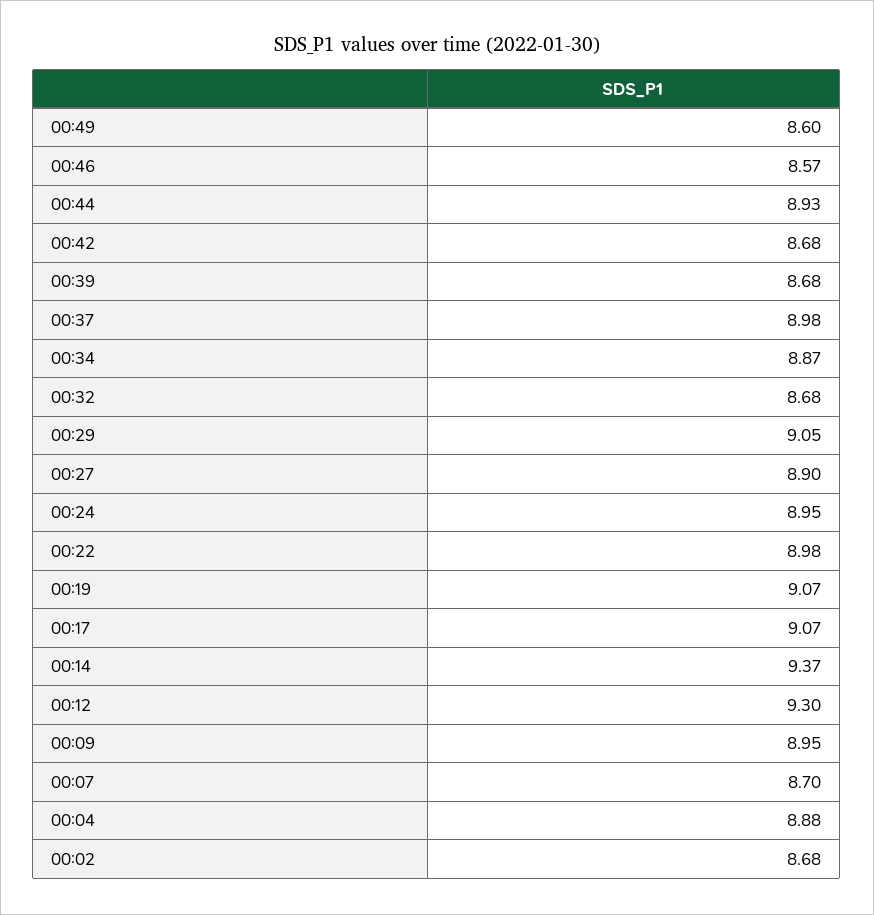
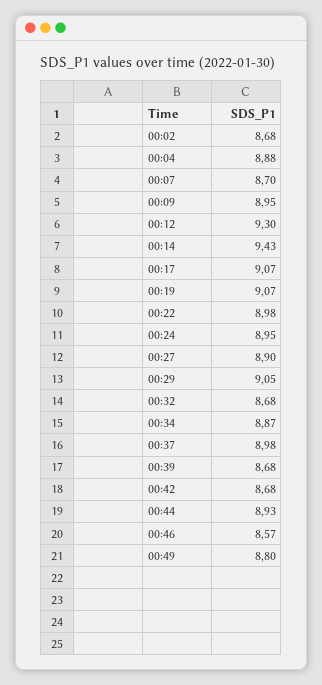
  {
-   "00:49": 8.6,
+   "00:49": 8.8,
    "00:46": 8.57,
    "00:44": 8.93,
    "00:42": 8.68,
    "00:39": 8.68,
    "00:37": 8.98,
    "00:34": 8.87,
    "00:32": 8.68,
    "00:29": 9.05,
    "00:27": 8.9,
    "00:24": 8.95,
    "00:22": 8.98,
    "00:19": 9.07,
    "00:17": 9.07,
-   "00:14": 9.37,
+   "00:14": 9.43,
    "00:12": 9.3,
    "00:09": 8.95,
    "00:07": 8.7,
    "00:04": 8.88,
    "00:02": 8.68
  }

